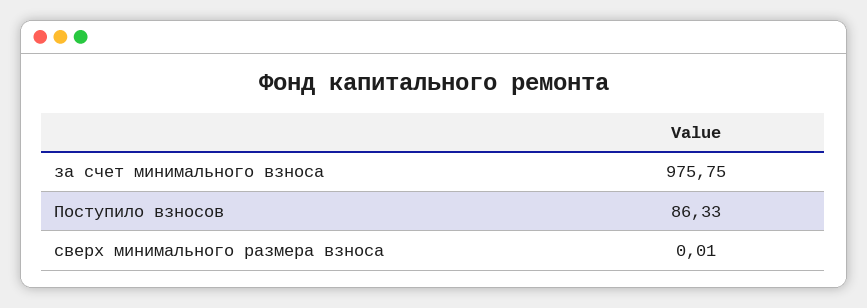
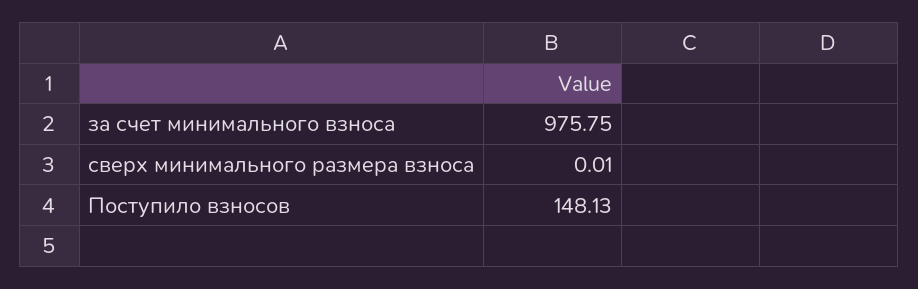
  {
    "за счет минимального взноса": 975.75,
-   "Поступило взносов": 86.33,
+   "Поступило взносов": 148.13,
    "сверх минимального размера взноса": 0.01
  }

